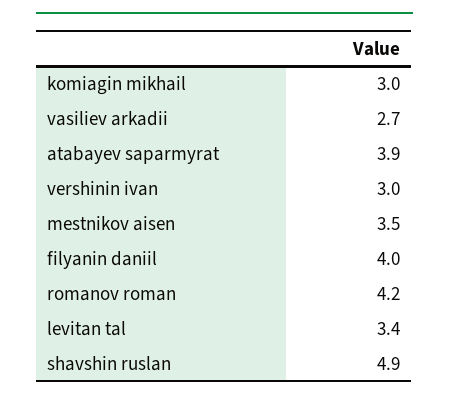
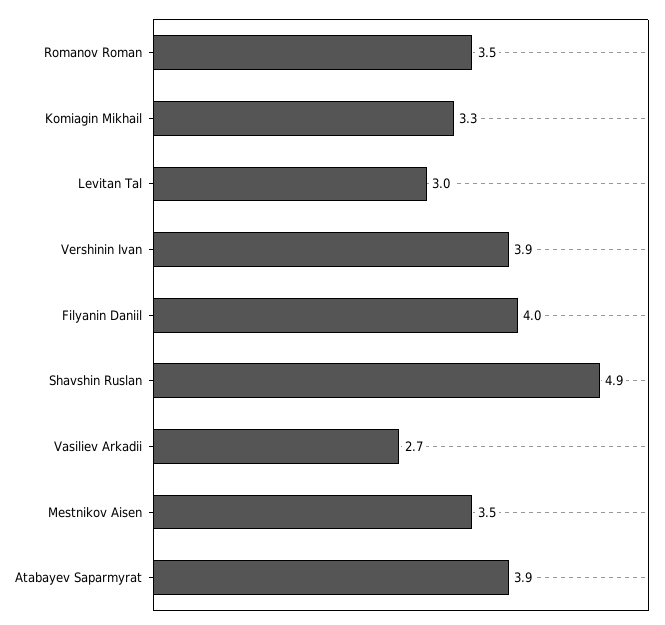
  {
-   "komiagin mikhail": 3,
+   "komiagin mikhail": 3.3,
    "vasiliev arkadii": 2.7,
    "atabayev saparmyrat": 3.9,
-   "vershinin ivan": 3,
+   "vershinin ivan": 3.9,
    "mestnikov aisen": 3.5,
    "filyanin daniil": 4,
-   "romanov roman": 4.2,
+   "romanov roman": 3.5,
-   "levitan tal": 3.4,
+   "levitan tal": 3,
    "shavshin ruslan": 4.9
  }

